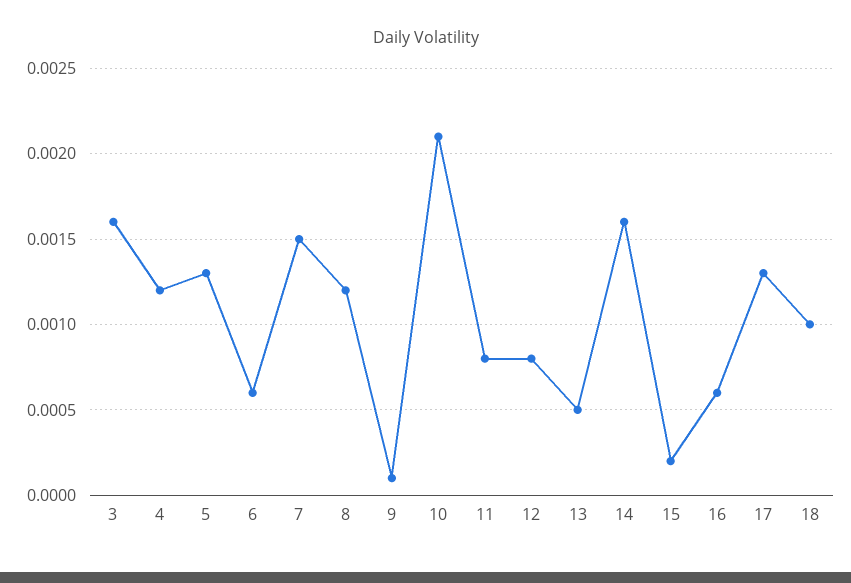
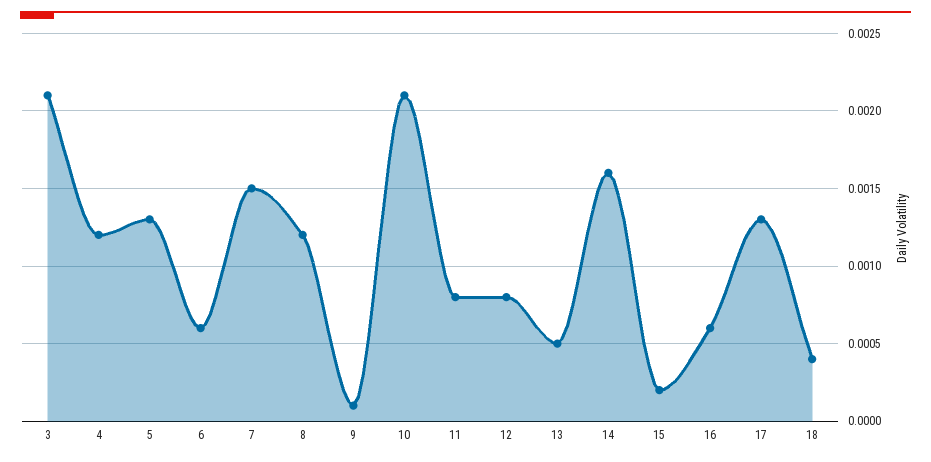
  {
-   "3": 0.0016,
+   "3": 0.0021,
    "4": 0.0012,
    "5": 0.0013,
    "6": 0.0006,
    "7": 0.0015,
    "8": 0.0012,
    "9": 0.0001,
    "10": 0.0021,
    "11": 0.0008,
    "12": 0.0008,
    "13": 0.0005,
    "14": 0.0016,
    "15": 0.0002,
    "16": 0.0006,
    "17": 0.0013,
-   "18": 0.001
+   "18": 0.0004
  }

